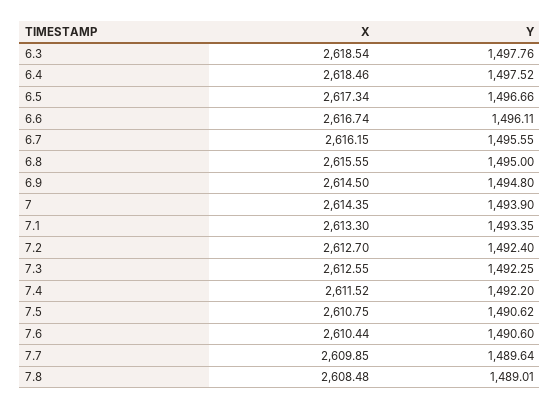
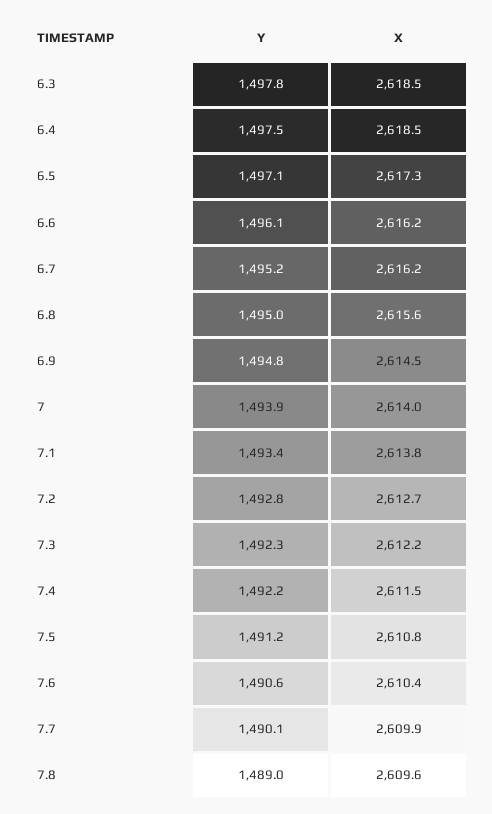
  {
    "X": {
      "6.3": 2618.54,
      "6.4": 2618.46,
      "6.5": 2617.34,
-     "6.6": 2616.74,
+     "6.6": 2616.2,
      "6.7": 2616.15,
      "6.8": 2615.55,
      "6.9": 2614.5,
-     "7": 2614.35,
+     "7": 2614,
-     "7.1": 2613.3,
+     "7.1": 2613.8,
      "7.2": 2612.7,
-     "7.3": 2612.55,
+     "7.3": 2612.2,
      "7.4": 2611.52,
      "7.5": 2610.75,
      "7.6": 2610.44,
      "7.7": 2609.85,
-     "7.8": 2608.48
+     "7.8": 2609.6
    },
    "Y": {
      "6.3": 1497.76,
      "6.4": 1497.52,
-     "6.5": 1496.66,
+     "6.5": 1497.1,
      "6.6": 1496.11,
-     "6.7": 1495.55,
+     "6.7": 1495.2,
      "6.8": 1495,
      "6.9": 1494.8,
      "7": 1493.9,
      "7.1": 1493.35,
-     "7.2": 1492.4,
+     "7.2": 1492.8,
      "7.3": 1492.25,
      "7.4": 1492.2,
-     "7.5": 1490.62,
+     "7.5": 1491.2,
      "7.6": 1490.6,
-     "7.7": 1489.64,
+     "7.7": 1490.1,
      "7.8": 1489.01
    }
  }

